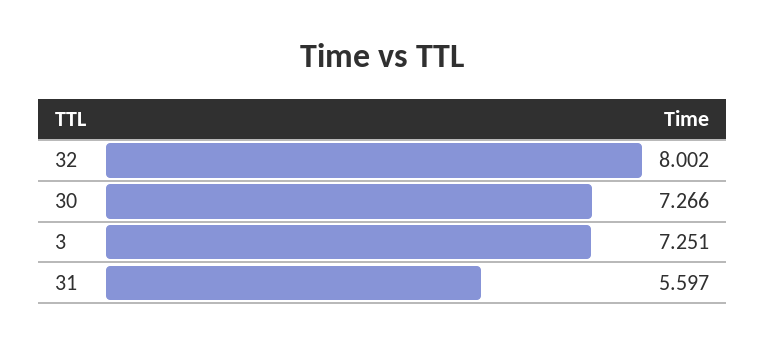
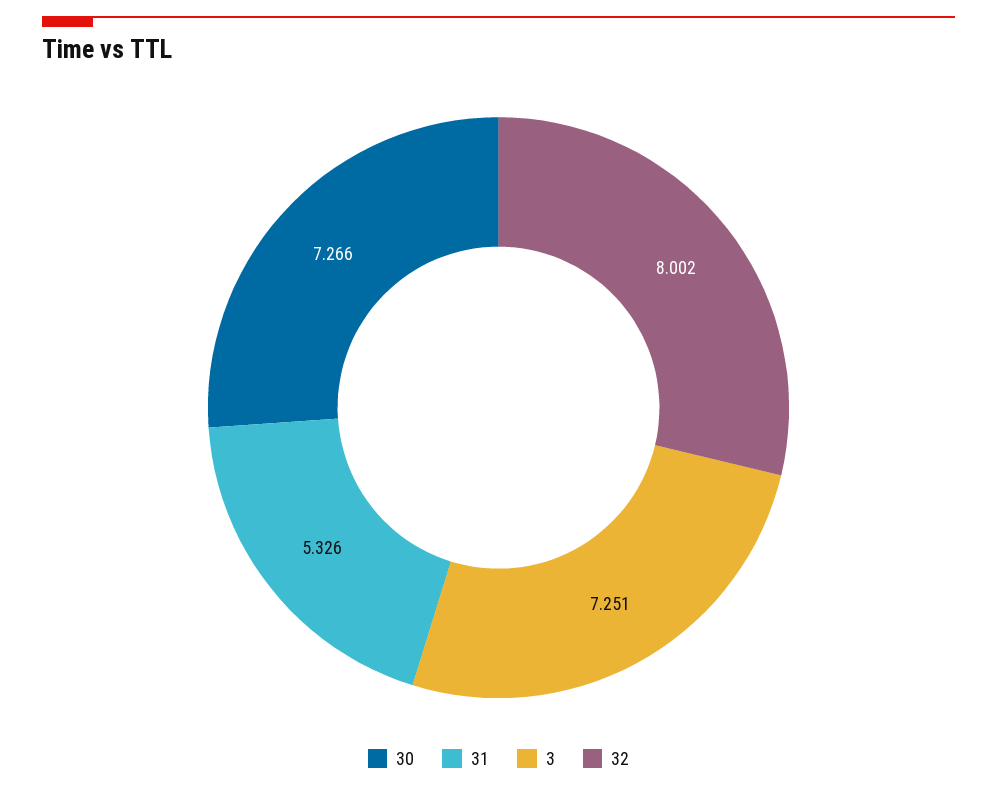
  {
    "32": 8.002,
    "30": 7.266,
    "3": 7.251,
-   "31": 5.597
+   "31": 5.326
  }

